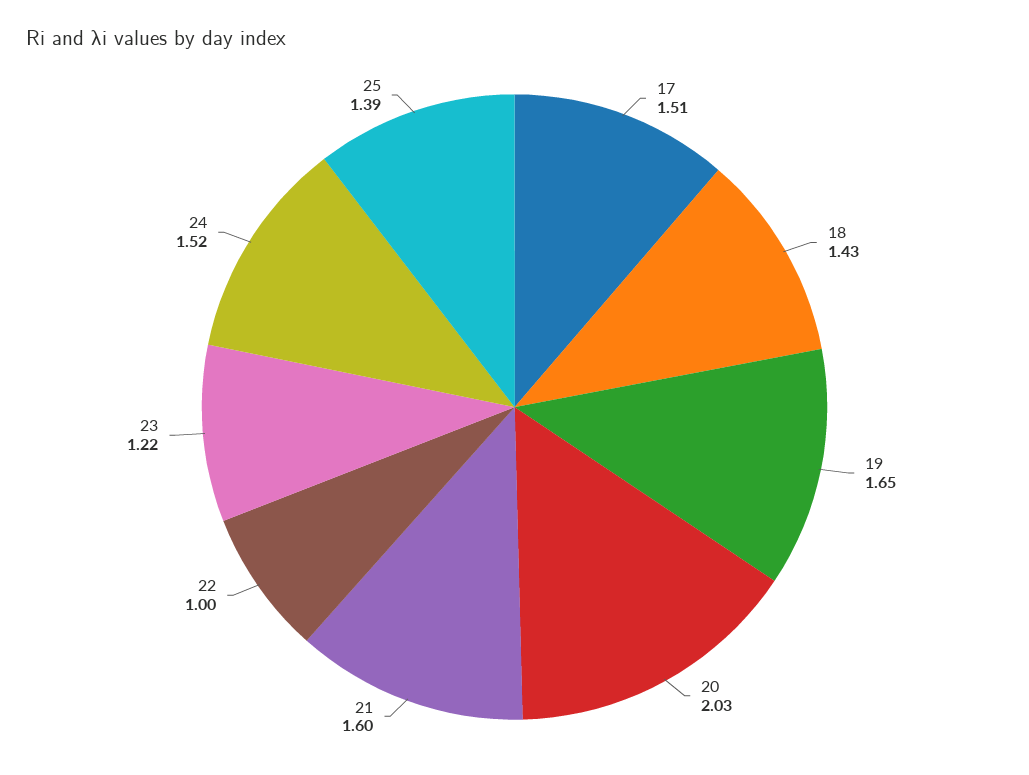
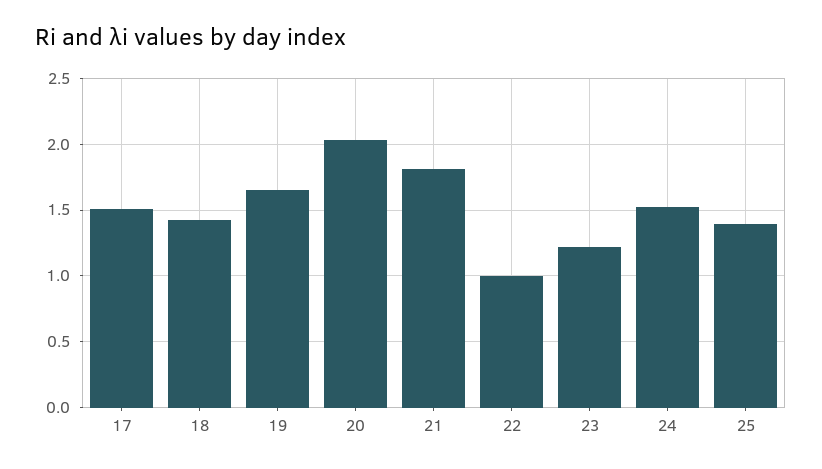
  {
    "17": 1.51,
    "18": 1.43,
    "19": 1.65,
    "20": 2.03,
-   "21": 1.6,
+   "21": 1.8,
    "22": 1,
    "23": 1.22,
    "24": 1.52,
    "25": 1.39
  }

